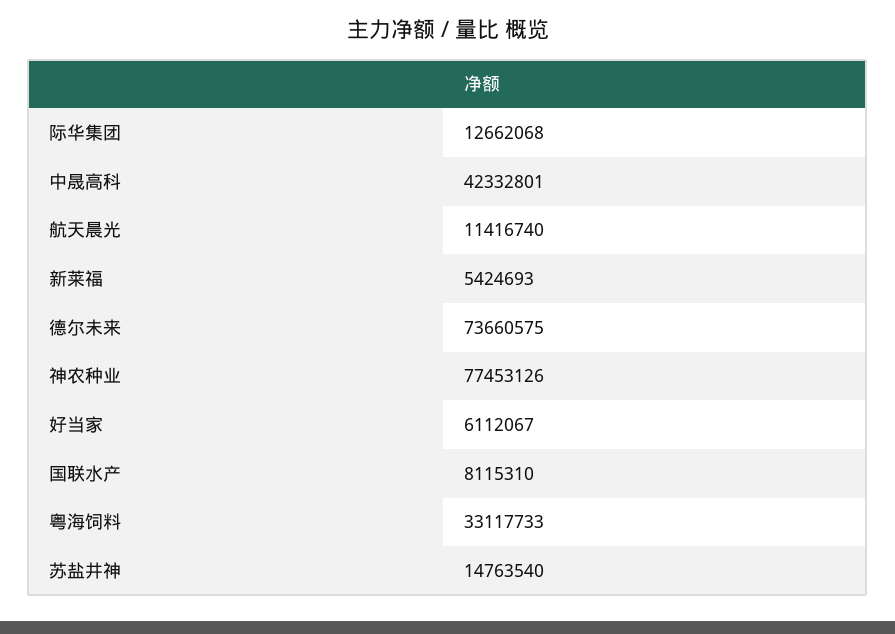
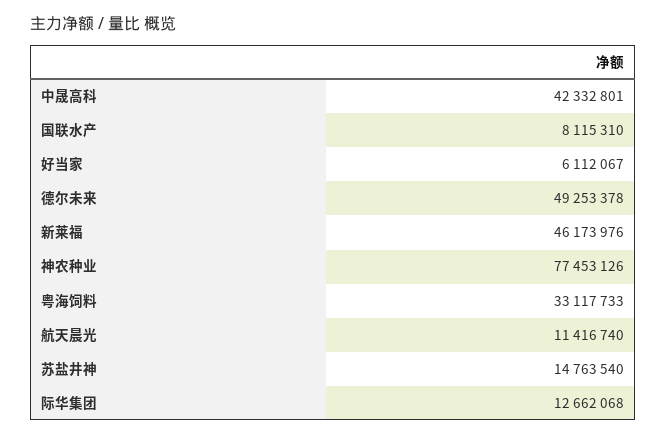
  {
    "际华集团": 12662068,
    "中晟高科": 42332801,
    "航天晨光": 11416740,
-   "新莱福": 5424693,
+   "新莱福": 46173976,
-   "德尔未来": 73660575,
+   "德尔未来": 49253378,
    "神农种业": 77453126,
    "好当家": 6112067,
    "国联水产": 8115310,
    "粤海饲料": 33117733,
    "苏盐井神": 14763540
  }

